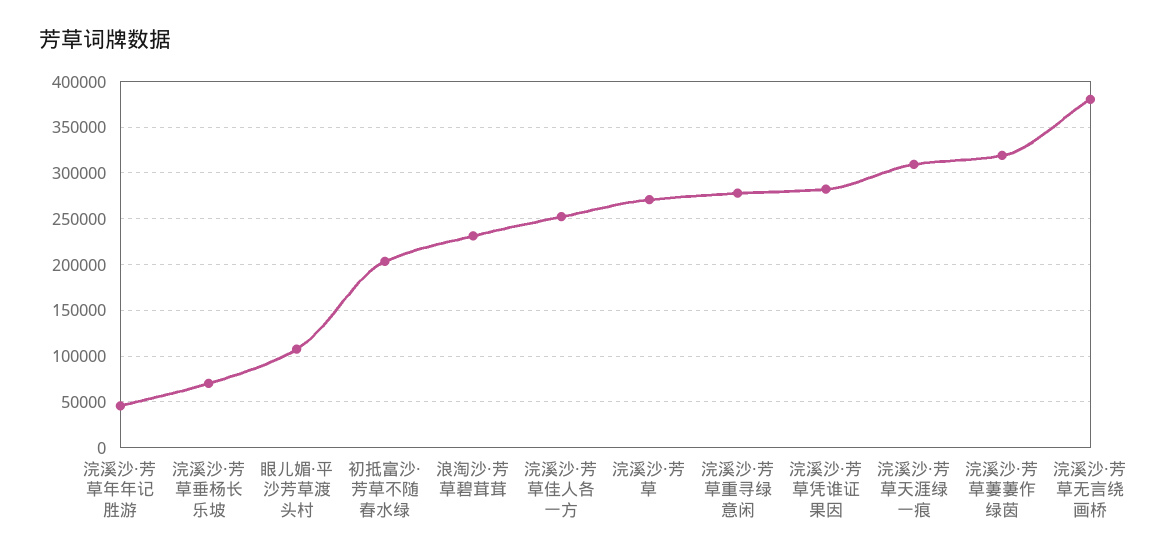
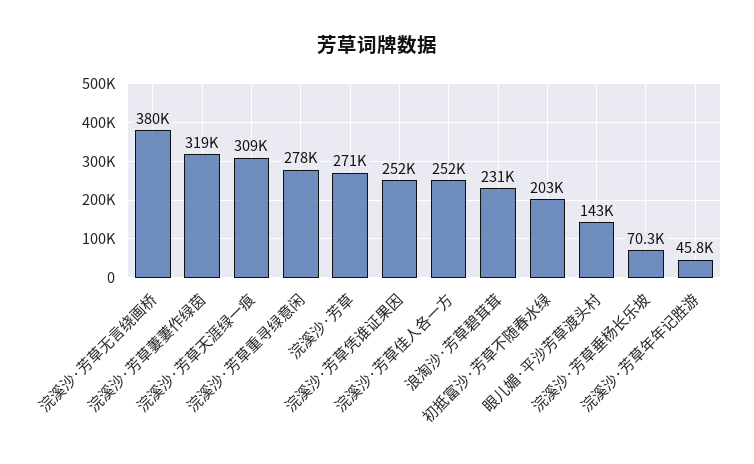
  {
    "浣溪沙·芳草年年记胜游": 45800,
    "浣溪沙·芳草垂杨长乐坡": 70300,
-   "眼儿媚·平沙芳草渡头村": 110000,
+   "眼儿媚·平沙芳草渡头村": 143000,
    "初抵富沙·芳草不随春水绿": 203000,
    "浪淘沙·芳草碧茸茸": 231000,
    "浣溪沙·芳草佳人各一方": 252000,
    "浣溪沙·芳草": 271000,
    "浣溪沙·芳草重寻绿意闲": 278000,
-   "浣溪沙·芳草凭谁证果因": 280000,
+   "浣溪沙·芳草凭谁证果因": 252000,
    "浣溪沙·芳草天涯绿一痕": 309000,
    "浣溪沙·芳草萋萋作绿茵": 319000,
    "浣溪沙·芳草无言绕画桥": 380000
  }

